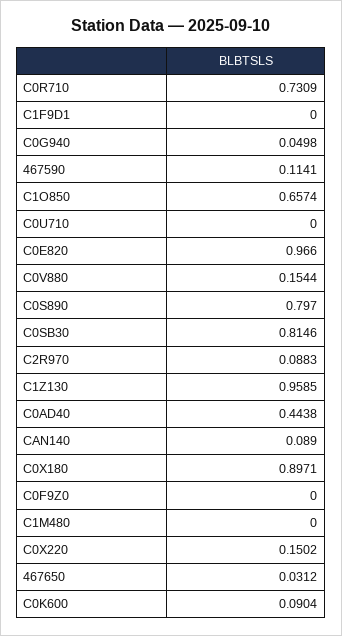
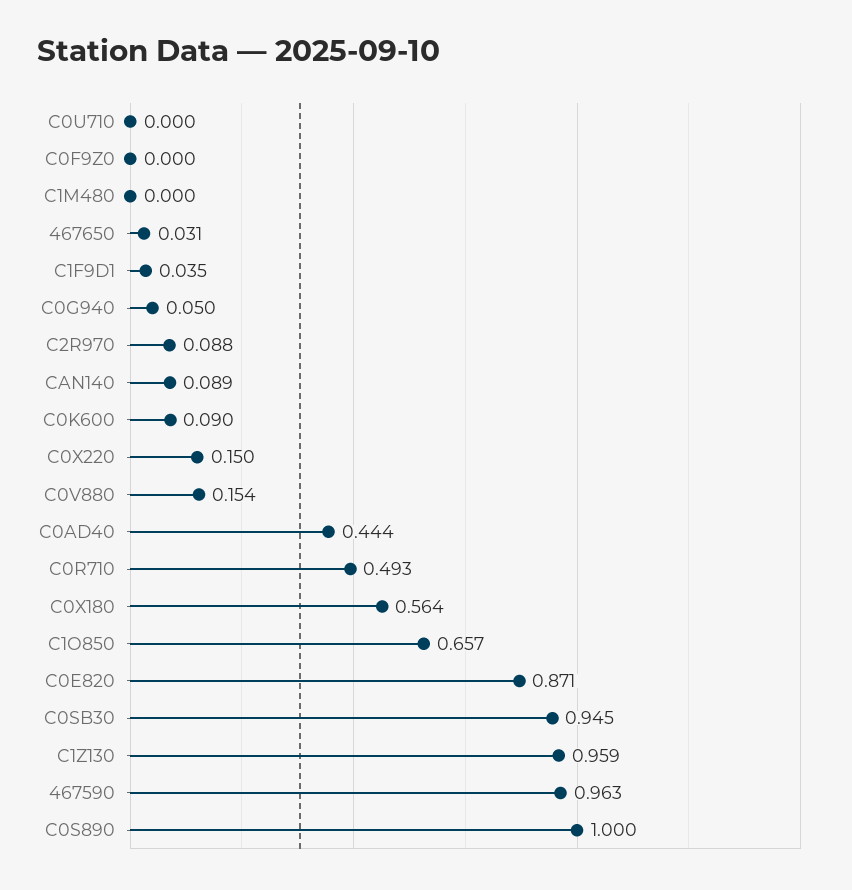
  {
-   "C0R710": 0.7309,
+   "C0R710": 0.493,
-   "C1F9D1": 0,
+   "C1F9D1": 0.035,
    "C0G940": 0.0498,
-   "467590": 0.1141,
+   "467590": 0.963,
    "C1O850": 0.6574,
    "C0U710": 0,
-   "C0E820": 0.966,
+   "C0E820": 0.871,
    "C0V880": 0.1544,
-   "C0S890": 0.797,
+   "C0S890": 1,
-   "C0SB30": 0.8146,
+   "C0SB30": 0.945,
    "C2R970": 0.0883,
    "C1Z130": 0.9585,
    "C0AD40": 0.4438,
    "CAN140": 0.089,
-   "C0X180": 0.8971,
+   "C0X180": 0.564,
    "C0F9Z0": 0,
    "C1M480": 0,
    "C0X220": 0.1502,
    "467650": 0.0312,
    "C0K600": 0.0904
  }

